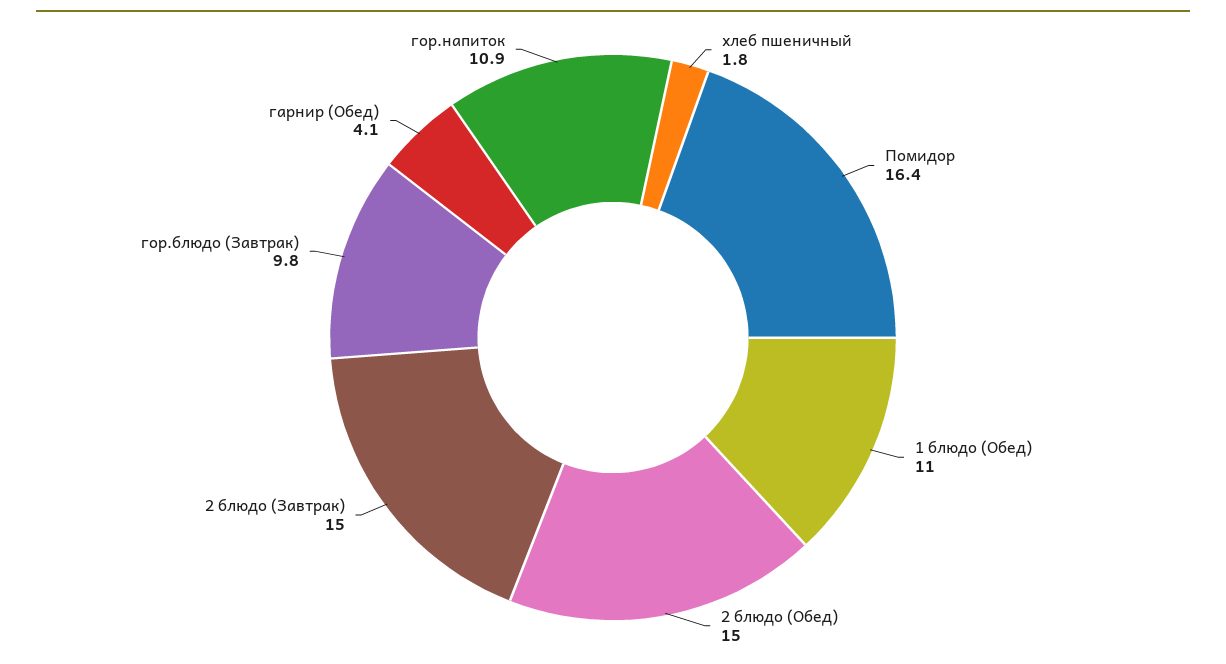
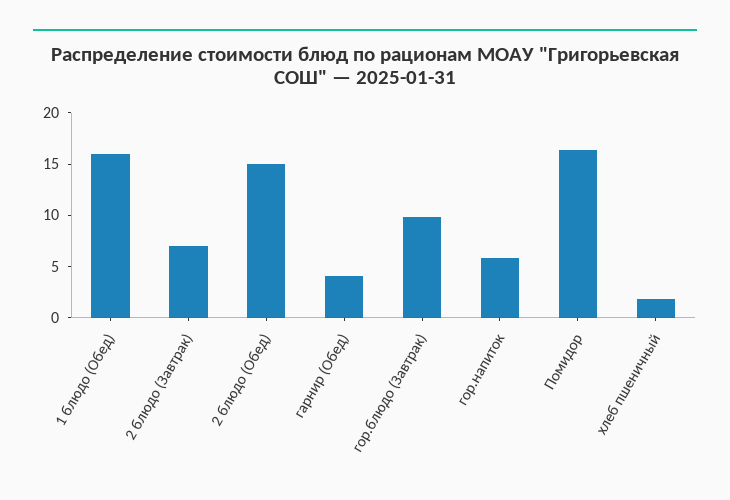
  {
    "хлеб пшеничный": 1.8,
    "Помидор": 16.4,
-   "1 блюдо (Обед)": 11,
+   "1 блюдо (Обед)": 16,
    "2 блюдо (Обед)": 15,
-   "2 блюдо (Завтрак)": 15,
+   "2 блюдо (Завтрак)": 7,
    "гор.блюдо (Завтрак)": 9.8,
    "гарнир (Обед)": 4.1,
-   "гор.напиток": 10.9
+   "гор.напиток": 6
  }

